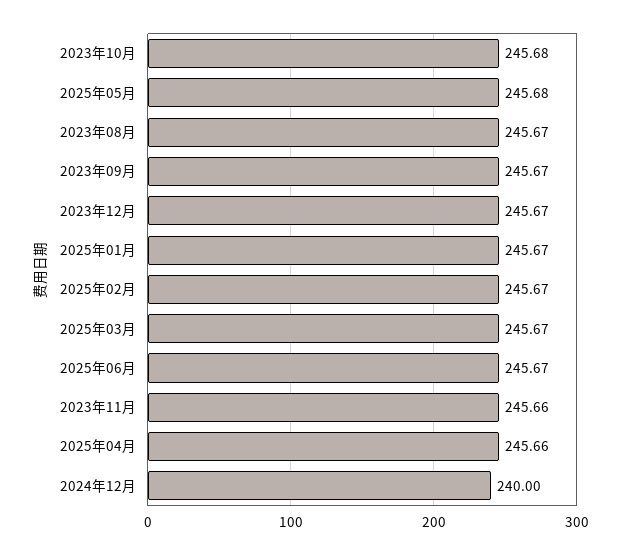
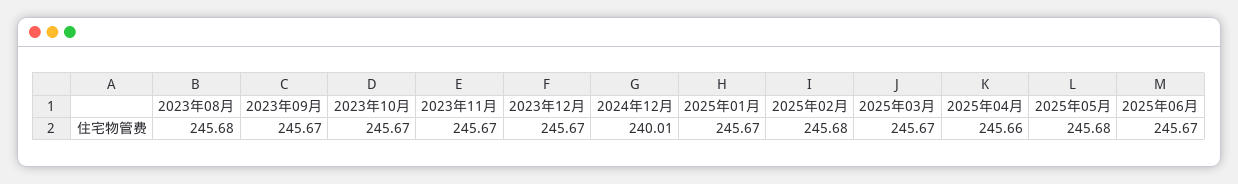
  {
-   "2023年10月": 245.68,
+   "2023年10月": 245.67,
    "2025年05月": 245.68,
-   "2023年08月": 245.67,
+   "2023年08月": 245.68,
    "2023年09月": 245.67,
    "2023年12月": 245.67,
    "2025年01月": 245.67,
-   "2025年02月": 245.67,
+   "2025年02月": 245.68,
    "2025年03月": 245.67,
    "2025年06月": 245.67,
-   "2023年11月": 245.66,
+   "2023年11月": 245.67,
    "2025年04月": 245.66,
-   "2024年12月": 240
+   "2024年12月": 240.01
  }

